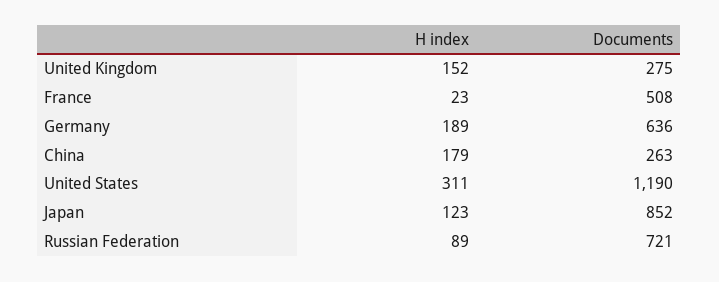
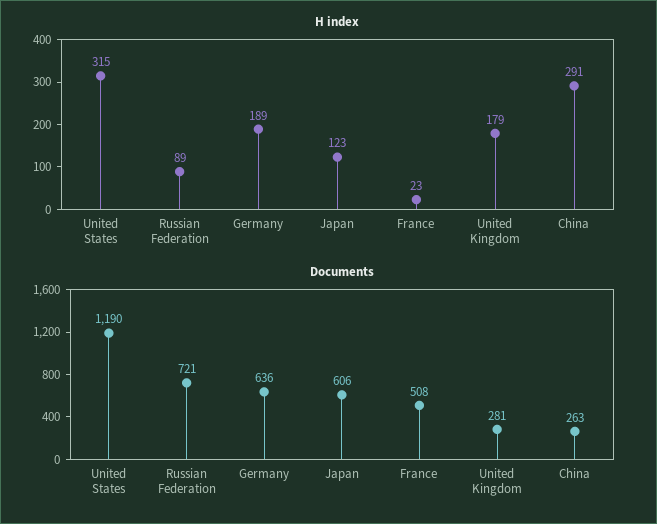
  {
    "H index": {
-     "United Kingdom": 152,
+     "United Kingdom": 179,
      "France": 23,
      "Germany": 189,
-     "China": 179,
+     "China": 291,
-     "United States": 311,
+     "United States": 315,
      "Japan": 123,
      "Russian Federation": 89
    },
    "Documents": {
-     "United Kingdom": 275,
+     "United Kingdom": 281,
      "France": 508,
      "Germany": 636,
      "China": 263,
      "United States": 1190,
-     "Japan": 852,
+     "Japan": 606,
      "Russian Federation": 721
    }
  }

